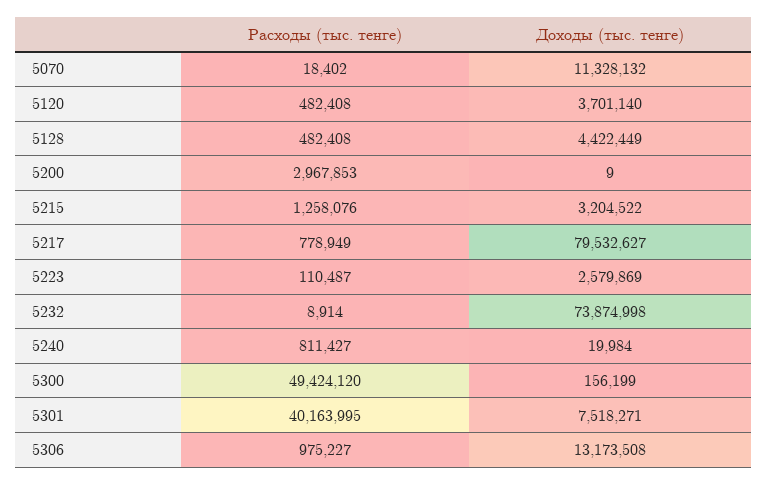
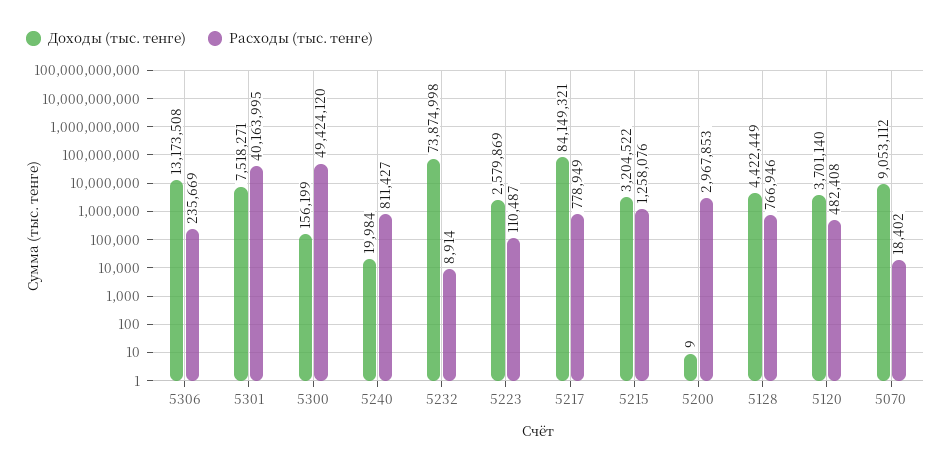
  {
    "Расходы (тыс. тенге)": {
      "5070": 18402,
      "5120": 482408,
-     "5128": 482408,
+     "5128": 766946,
      "5200": 2967853,
      "5215": 1258076,
      "5217": 778949,
      "5223": 110487,
      "5232": 8914,
      "5240": 811427,
      "5300": 49424120,
      "5301": 40163995,
-     "5306": 975227
+     "5306": 235669
    },
    "Доходы (тыс. тенге)": {
-     "5070": 11328132,
+     "5070": 9053112,
      "5120": 3701140,
      "5128": 4422449,
      "5200": 9,
      "5215": 3204522,
-     "5217": 79532627,
+     "5217": 84149321,
      "5223": 2579869,
      "5232": 73874998,
      "5240": 19984,
      "5300": 156199,
      "5301": 7518271,
      "5306": 13173508
    }
  }

